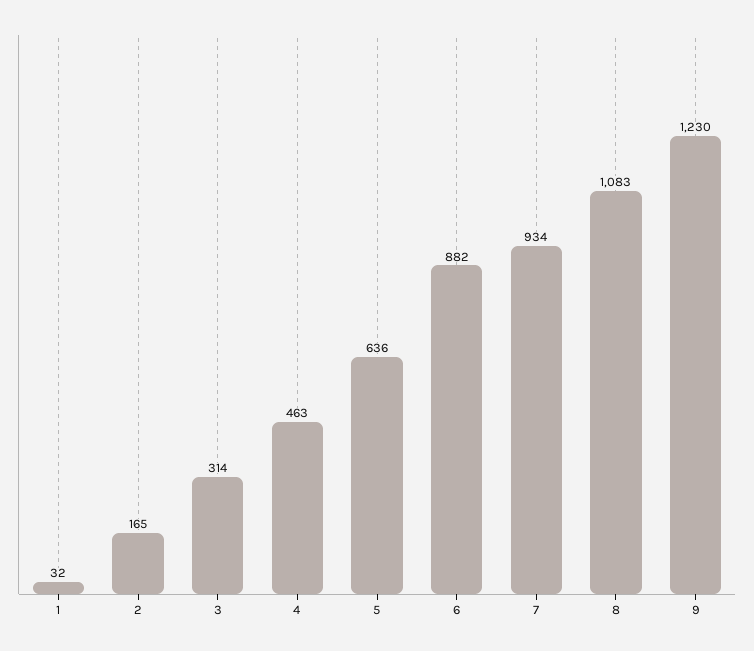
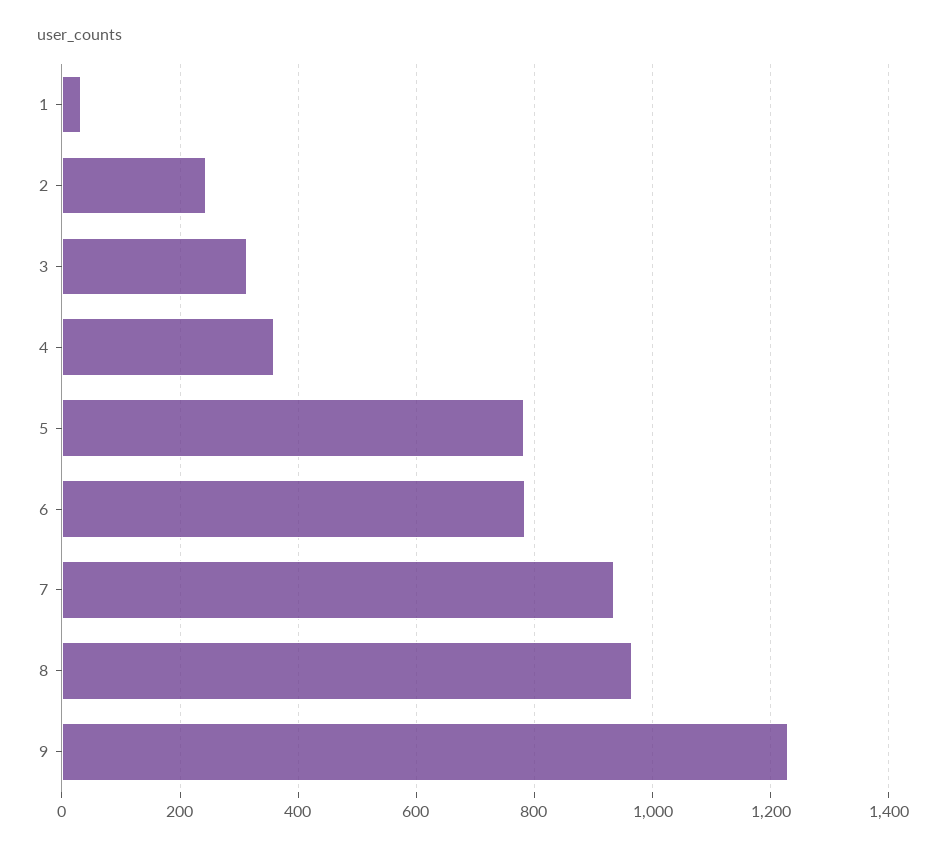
  {
    "1": 32,
-   "2": 165,
+   "2": 240,
    "3": 314,
-   "4": 463,
+   "4": 360,
-   "5": 636,
+   "5": 780,
-   "6": 882,
+   "6": 780,
    "7": 934,
-   "8": 1083,
+   "8": 960,
    "9": 1230
  }

